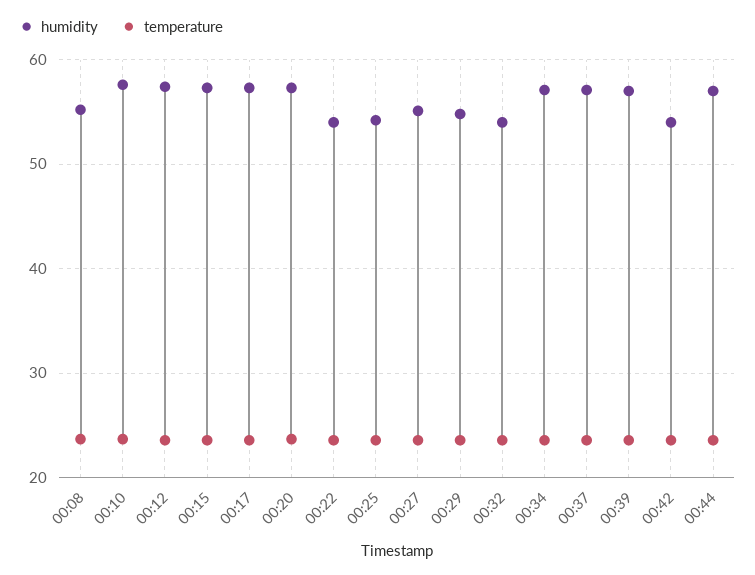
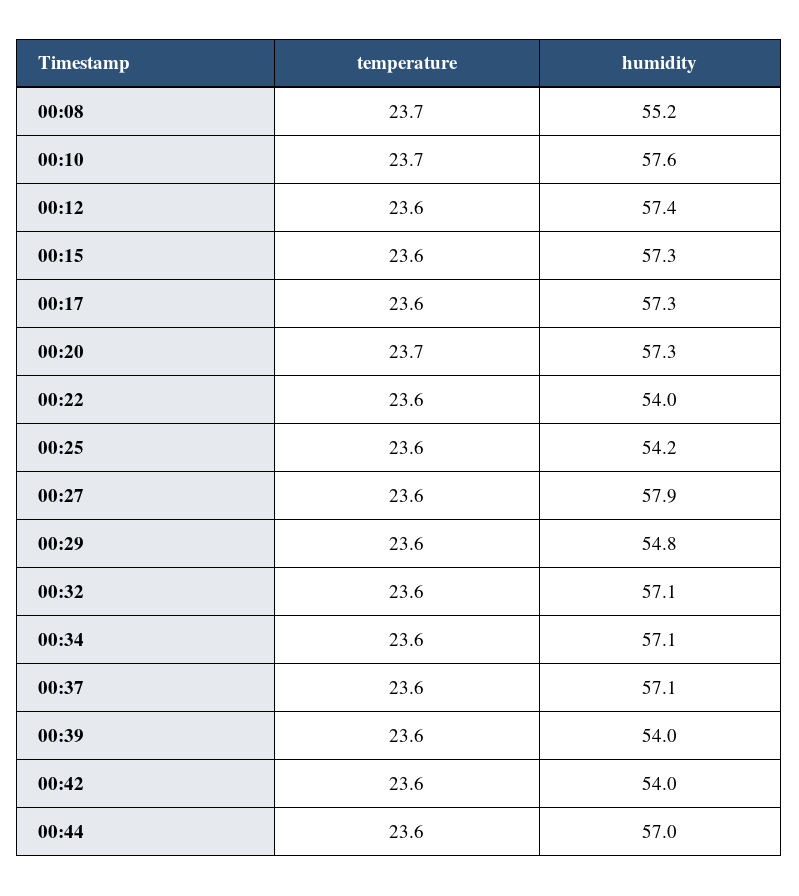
  {
    "humidity": {
      "00:08": 55.2,
      "00:10": 57.6,
      "00:12": 57.4,
      "00:15": 57.3,
      "00:17": 57.3,
      "00:20": 57.3,
      "00:22": 54,
      "00:25": 54.2,
-     "00:27": 55,
+     "00:27": 57.9,
      "00:29": 54.8,
-     "00:32": 54,
+     "00:32": 57.1,
      "00:34": 57.1,
      "00:37": 57.1,
-     "00:39": 57,
+     "00:39": 54,
      "00:42": 54,
      "00:44": 57
    },
    "temperature": {
      "00:08": 23.7,
      "00:10": 23.7,
      "00:12": 23.6,
      "00:15": 23.6,
      "00:17": 23.6,
      "00:20": 23.7,
      "00:22": 23.6,
      "00:25": 23.6,
      "00:27": 23.6,
      "00:29": 23.6,
      "00:32": 23.6,
      "00:34": 23.6,
      "00:37": 23.6,
      "00:39": 23.6,
      "00:42": 23.6,
      "00:44": 23.6
    }
  }

